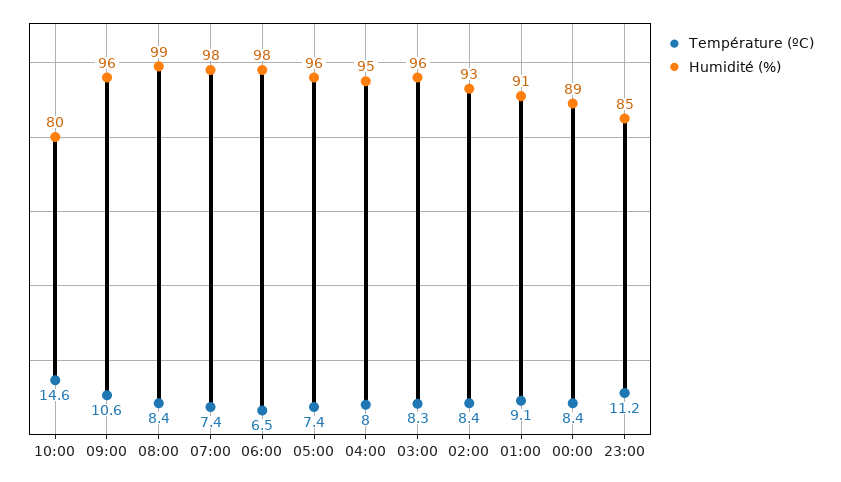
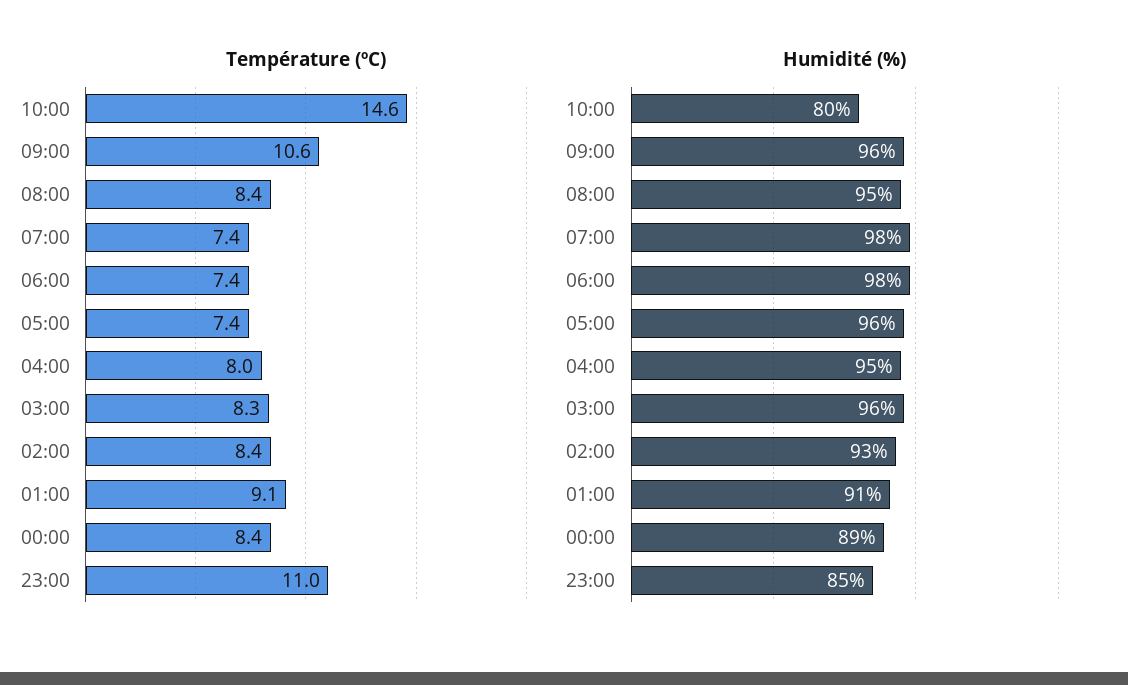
  {
    "Température (ºC)": {
      "10:00": 14.6,
      "09:00": 10.6,
      "08:00": 8.4,
      "07:00": 7.4,
-     "06:00": 6.5,
+     "06:00": 7.4,
      "05:00": 7.4,
      "04:00": 8,
      "03:00": 8.3,
      "02:00": 8.4,
      "01:00": 9.1,
      "00:00": 8.4,
-     "23:00": 11.2
+     "23:00": 11
    },
    "Humidité (%)": {
      "10:00": 80,
      "09:00": 96,
-     "08:00": 99,
+     "08:00": 95,
      "07:00": 98,
      "06:00": 98,
      "05:00": 96,
      "04:00": 95,
      "03:00": 96,
      "02:00": 93,
      "01:00": 91,
      "00:00": 89,
      "23:00": 85
    }
  }

